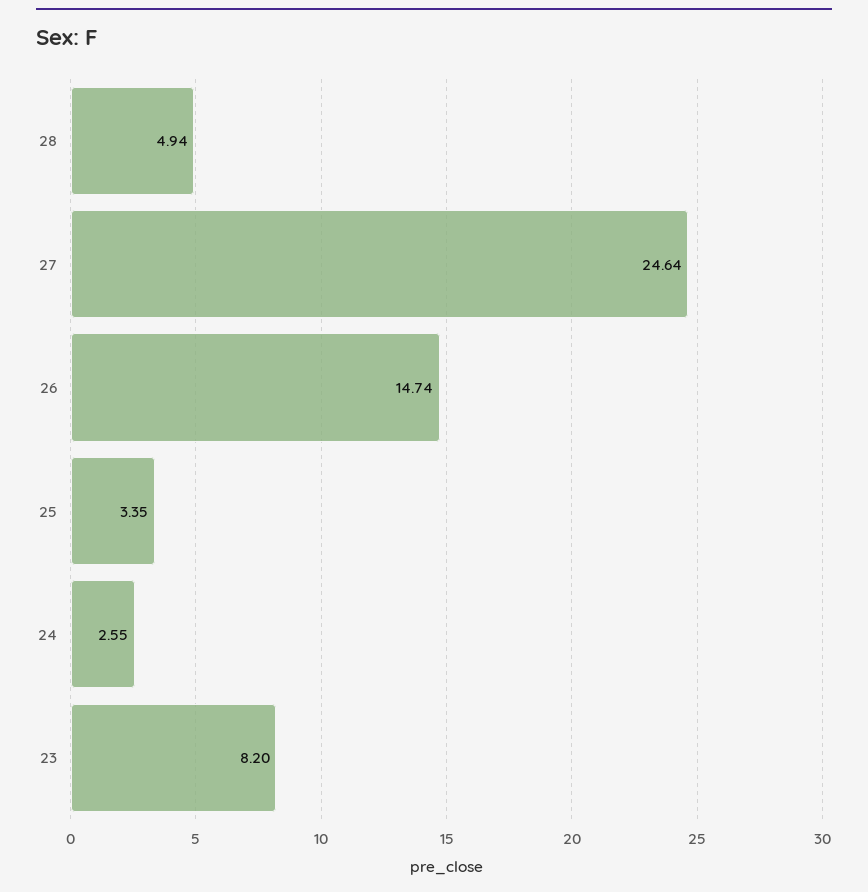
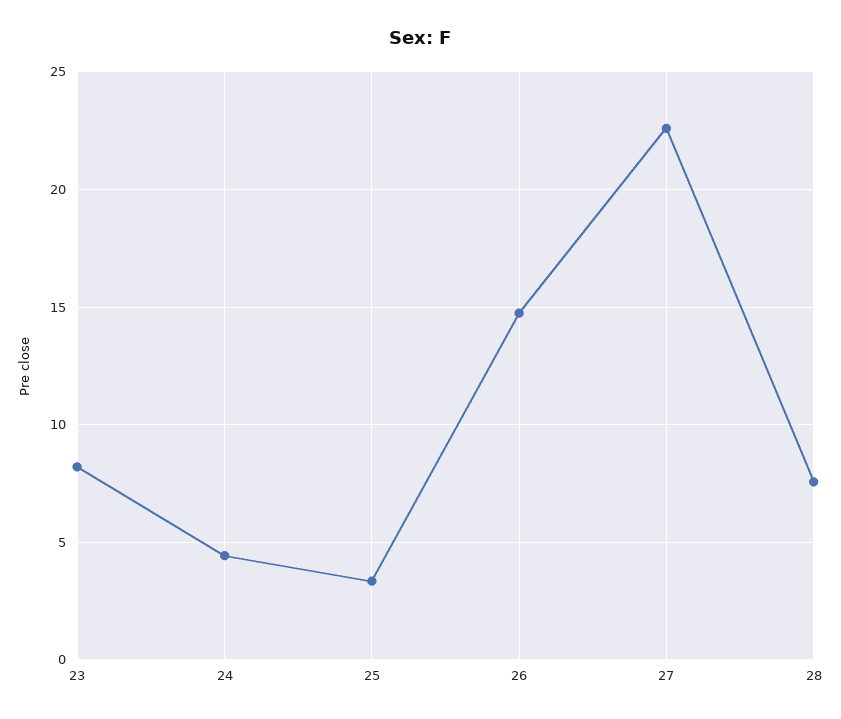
  {
-   "28": 4.94,
+   "28": 7.5,
-   "27": 24.64,
+   "27": 22.5,
    "26": 14.74,
    "25": 3.35,
-   "24": 2.55,
+   "24": 4.5,
    "23": 8.2
  }

